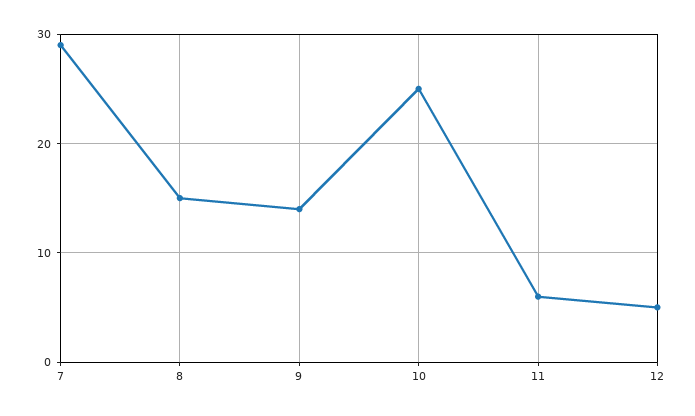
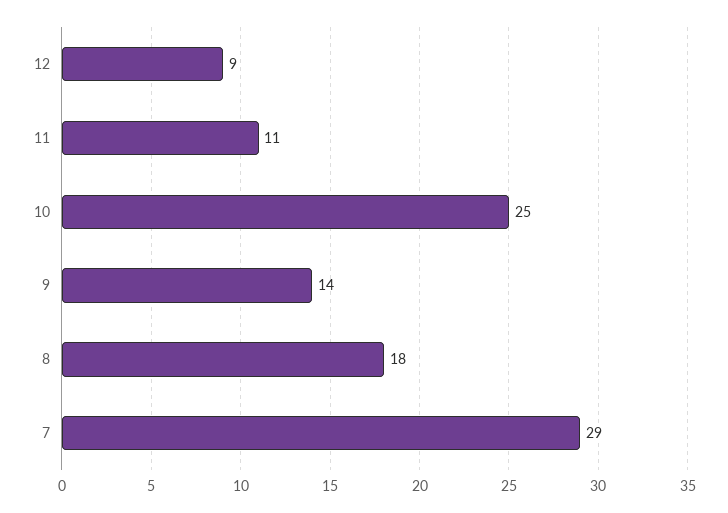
  {
    "7": 29,
-   "8": 15,
+   "8": 18,
    "9": 14,
    "10": 25,
-   "11": 6,
+   "11": 11,
-   "12": 5
+   "12": 9
  }

